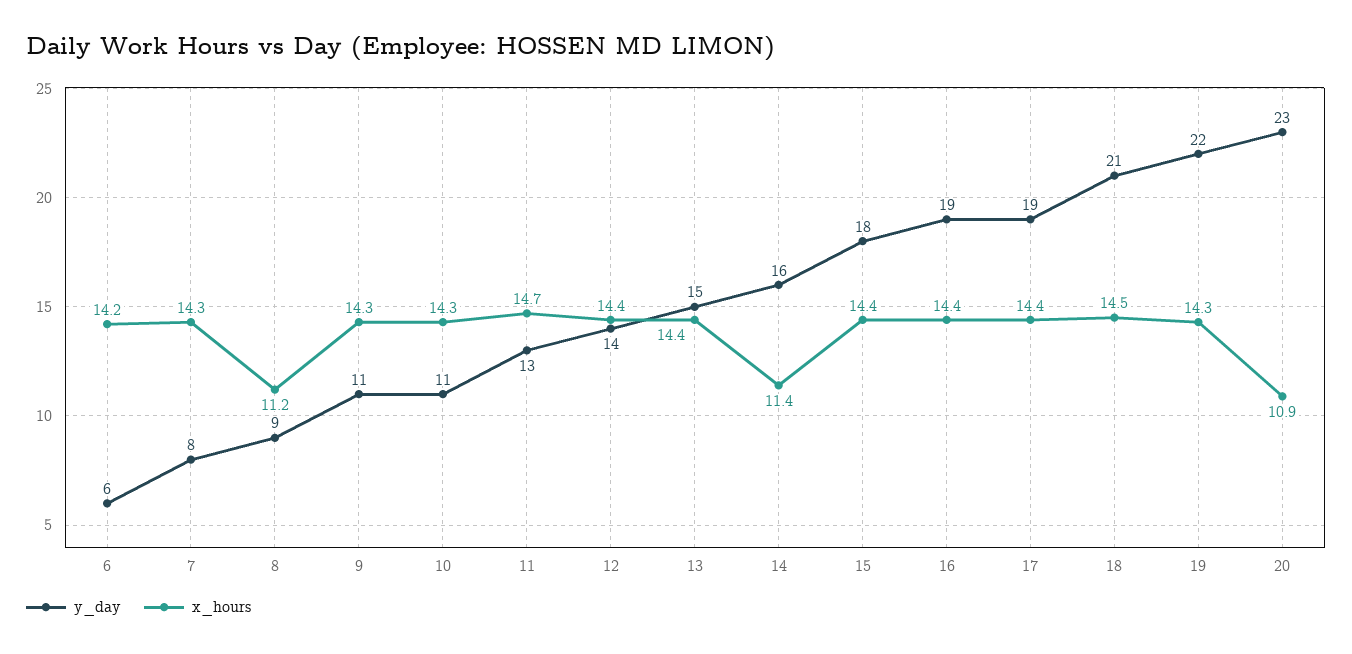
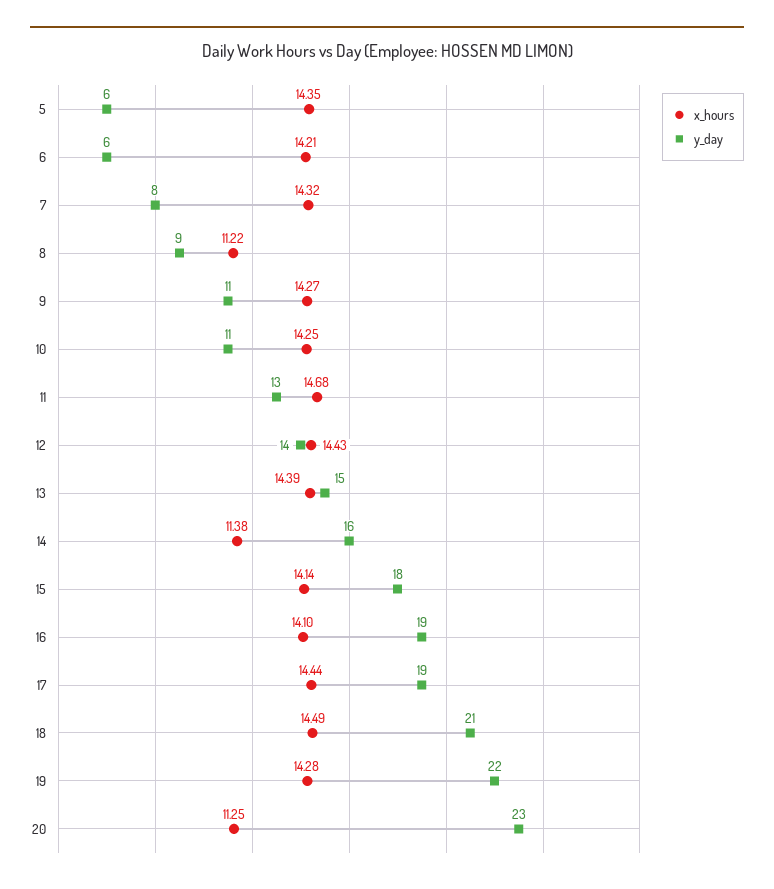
  {
    "y_day": {
      "6": 6,
      "7": 8,
      "8": 9,
      "9": 11,
      "10": 11,
      "11": 13,
      "12": 14,
      "13": 15,
      "14": 16,
      "15": 18,
      "16": 19,
      "17": 19,
      "18": 21,
      "19": 22,
-     "20": 23
+     "20": 23,
+     "5": 6
    },
    "x_hours": {
      "6": 14.21,
      "7": 14.32,
      "8": 11.22,
      "9": 14.27,
      "10": 14.25,
      "11": 14.68,
      "12": 14.43,
      "13": 14.39,
      "14": 11.38,
-     "15": 14.4,
+     "15": 14.14,
-     "16": 14.4,
+     "16": 14.1,
      "17": 14.44,
      "18": 14.49,
      "19": 14.28,
-     "20": 10.9
+     "20": 11.25,
+     "5": 14.35
    }
  }

